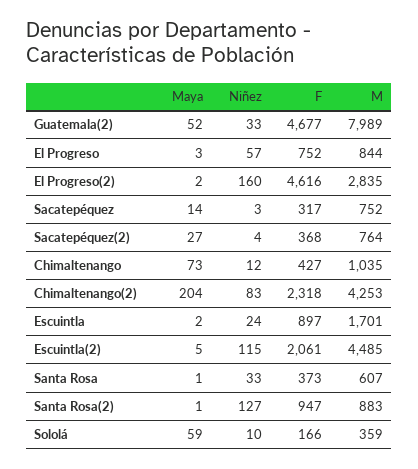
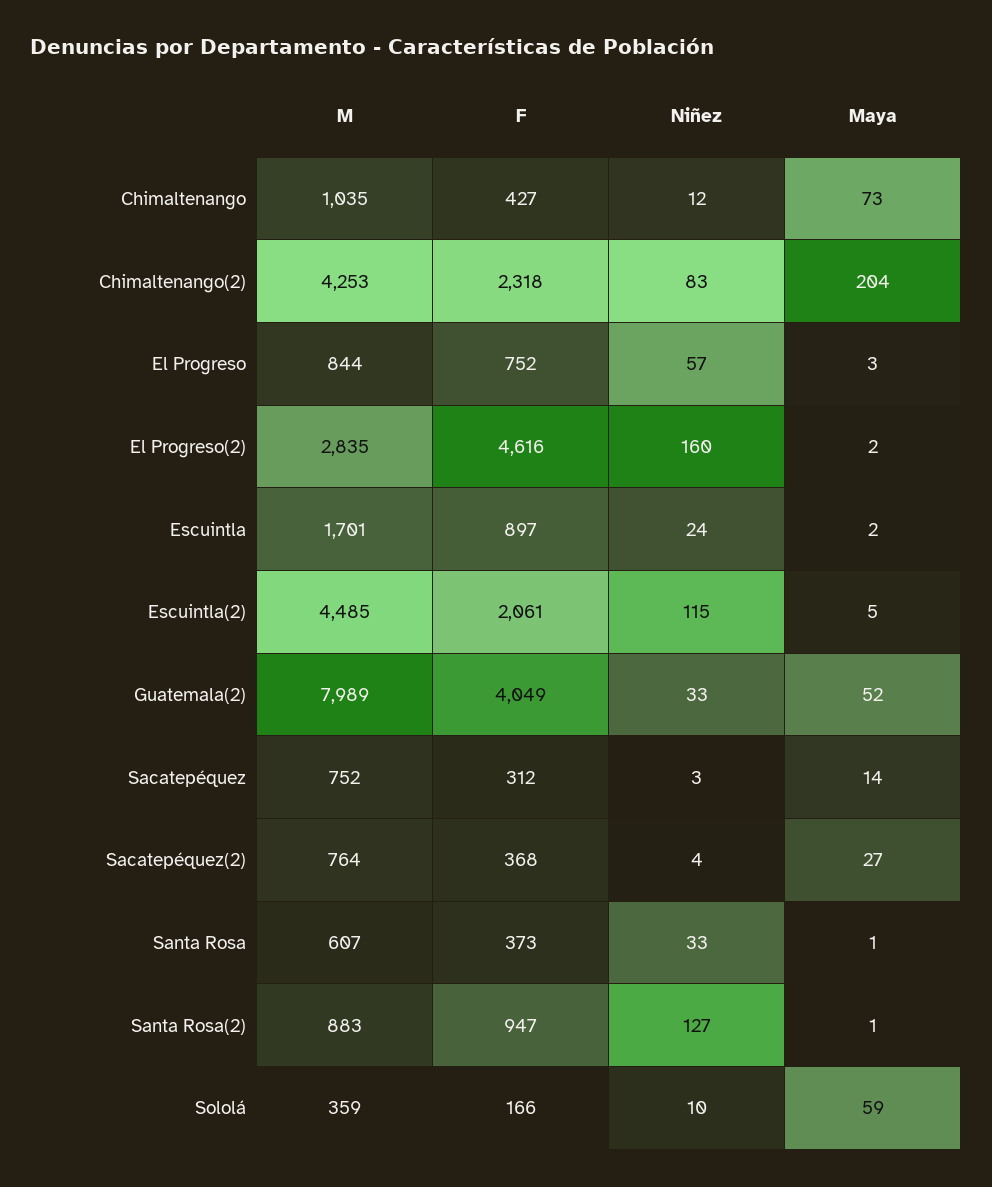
  {
    "Maya": {
      "Guatemala(2)": 52,
      "El Progreso": 3,
      "El Progreso(2)": 2,
      "Sacatepéquez": 14,
      "Sacatepéquez(2)": 27,
      "Chimaltenango": 73,
      "Chimaltenango(2)": 204,
      "Escuintla": 2,
      "Escuintla(2)": 5,
      "Santa Rosa": 1,
      "Santa Rosa(2)": 1,
      "Sololá": 59
    },
    "Niñez": {
      "Guatemala(2)": 33,
      "El Progreso": 57,
      "El Progreso(2)": 160,
      "Sacatepéquez": 3,
      "Sacatepéquez(2)": 4,
      "Chimaltenango": 12,
      "Chimaltenango(2)": 83,
      "Escuintla": 24,
      "Escuintla(2)": 115,
      "Santa Rosa": 33,
      "Santa Rosa(2)": 127,
      "Sololá": 10
    },
    "F": {
-     "Guatemala(2)": 4677,
+     "Guatemala(2)": 4049,
      "El Progreso": 752,
      "El Progreso(2)": 4616,
-     "Sacatepéquez": 317,
+     "Sacatepéquez": 312,
      "Sacatepéquez(2)": 368,
      "Chimaltenango": 427,
      "Chimaltenango(2)": 2318,
      "Escuintla": 897,
      "Escuintla(2)": 2061,
      "Santa Rosa": 373,
      "Santa Rosa(2)": 947,
      "Sololá": 166
    },
    "M": {
      "Guatemala(2)": 7989,
      "El Progreso": 844,
      "El Progreso(2)": 2835,
      "Sacatepéquez": 752,
      "Sacatepéquez(2)": 764,
      "Chimaltenango": 1035,
      "Chimaltenango(2)": 4253,
      "Escuintla": 1701,
      "Escuintla(2)": 4485,
      "Santa Rosa": 607,
      "Santa Rosa(2)": 883,
      "Sololá": 359
    }
  }

